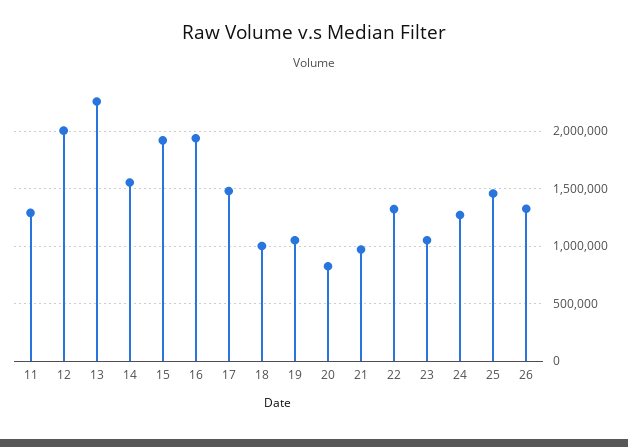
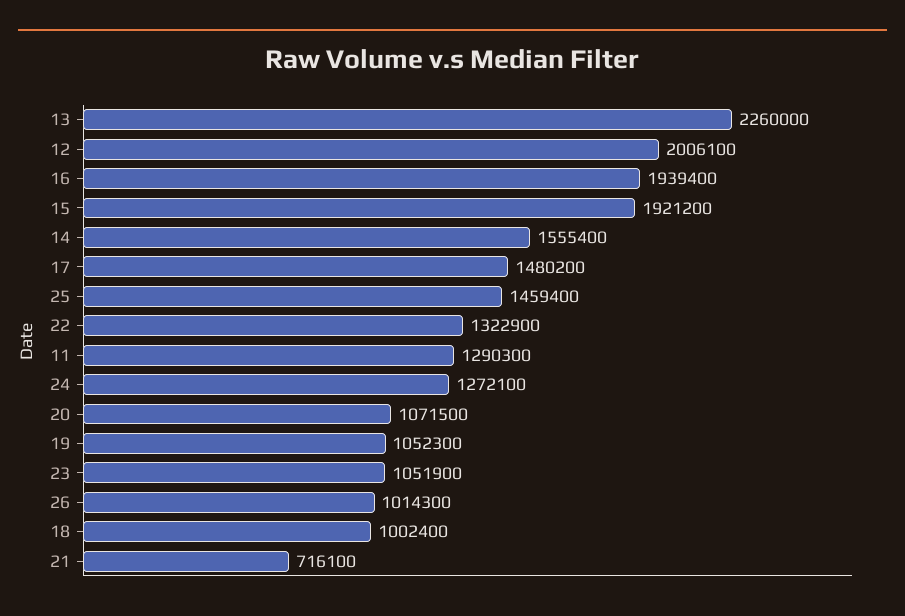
  {
    "11": 1290300,
    "12": 2006100,
    "13": 2260000,
    "14": 1555400,
    "15": 1921200,
    "16": 1939400,
    "17": 1480200,
    "18": 1002400,
    "19": 1052300,
-   "20": 800000,
+   "20": 1071500,
-   "21": 1000000,
+   "21": 716100,
    "22": 1322900,
    "23": 1051900,
    "24": 1272100,
    "25": 1459400,
-   "26": 1300000
+   "26": 1014300
  }

